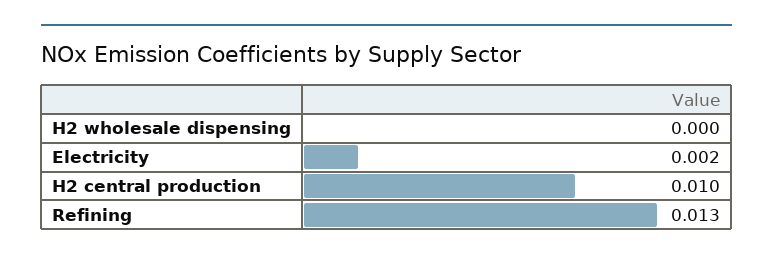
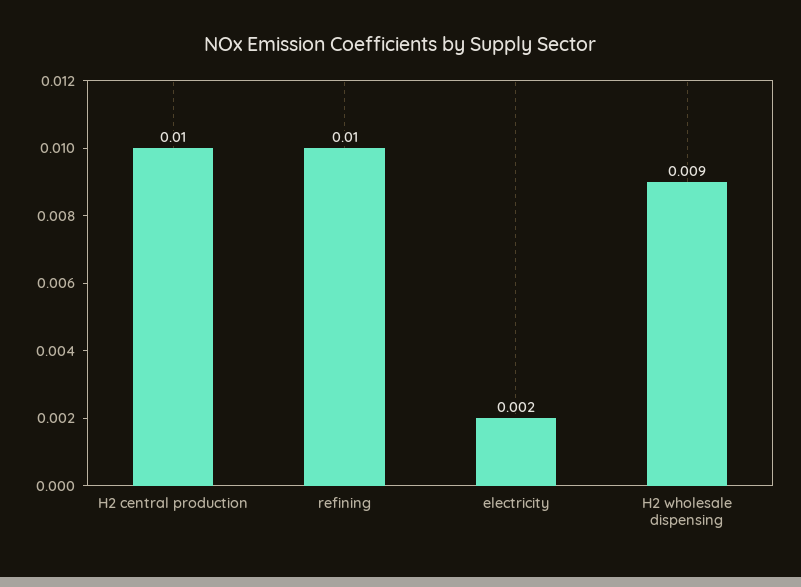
  {
-   "H2 wholesale dispensing": 0,
+   "H2 wholesale dispensing": 0.009,
    "Electricity": 0.002,
    "H2 central production": 0.01,
-   "Refining": 0.013
+   "Refining": 0.01
  }

